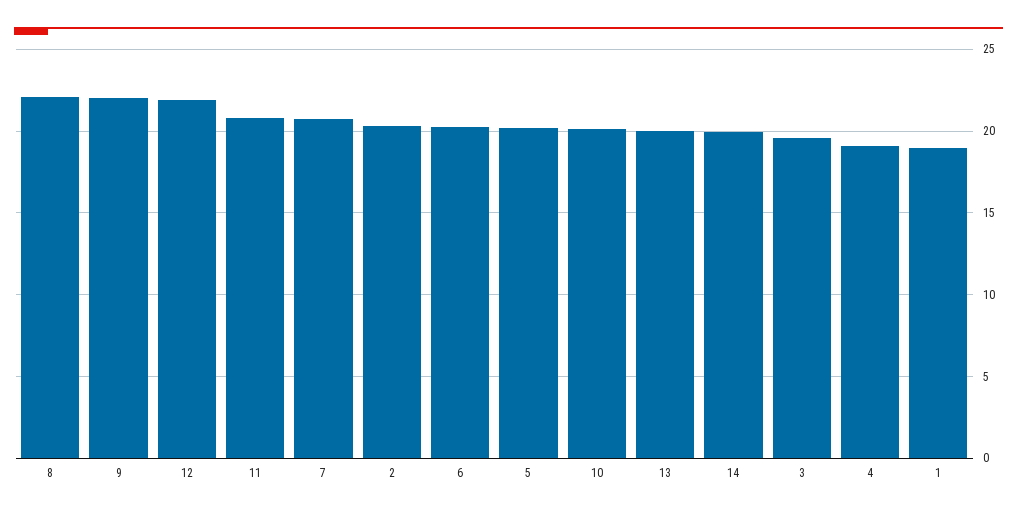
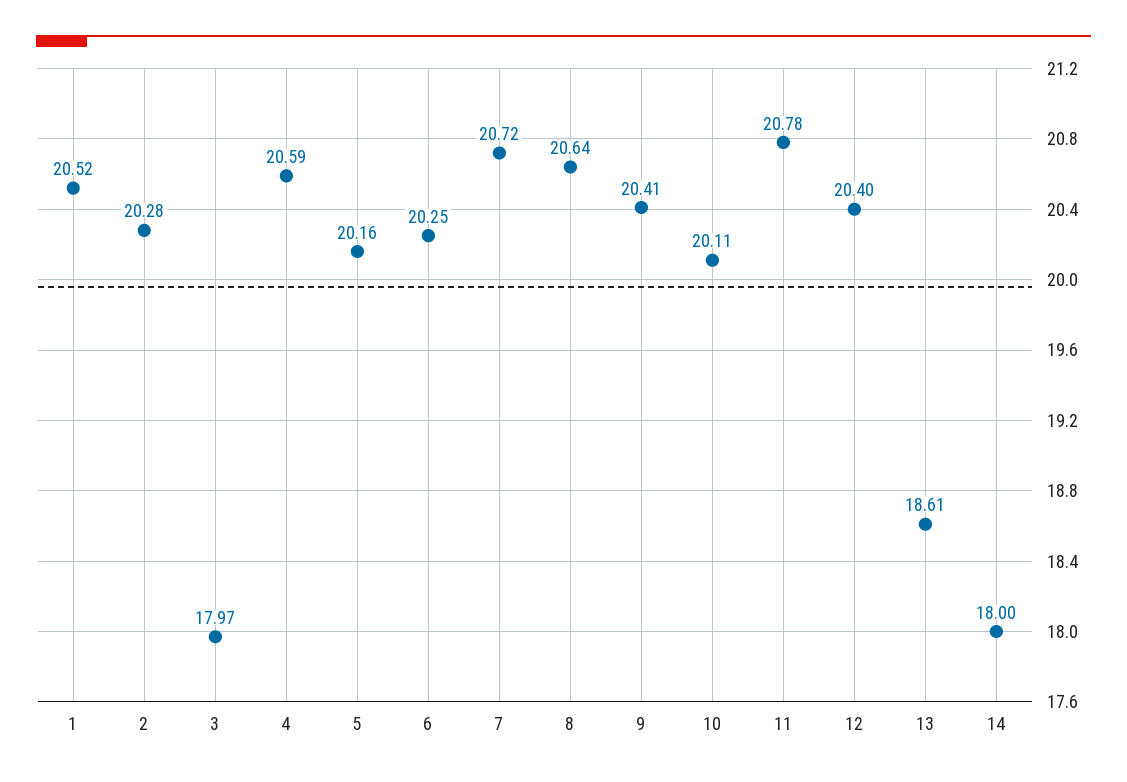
  {
-   "8": 22,
+   "8": 20.64,
-   "9": 22,
+   "9": 20.41,
-   "12": 22,
+   "12": 20.4,
    "11": 20.78,
    "7": 20.72,
    "2": 20.28,
    "6": 20.25,
    "5": 20.16,
    "10": 20.11,
-   "13": 20,
+   "13": 18.61,
-   "14": 20,
+   "14": 18,
-   "3": 19.5,
+   "3": 17.97,
-   "4": 19,
+   "4": 20.59,
-   "1": 19
+   "1": 20.52
  }

